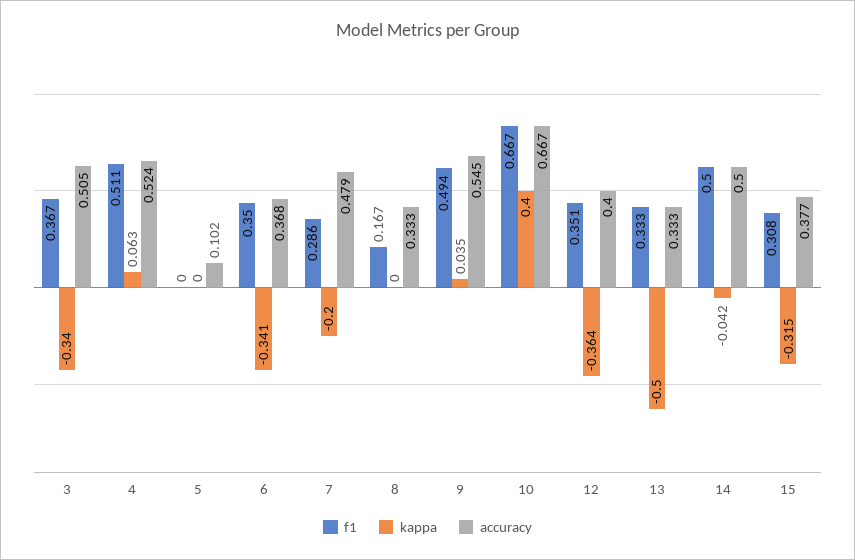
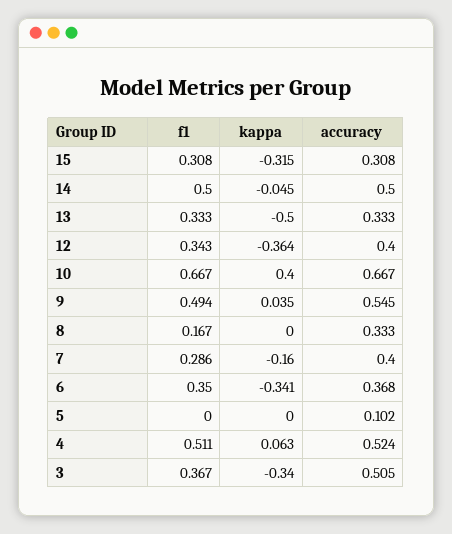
  {
    "f1": {
      "3": 0.367,
      "4": 0.511,
      "5": 0,
      "6": 0.35,
      "7": 0.286,
      "8": 0.167,
      "9": 0.494,
      "10": 0.667,
-     "12": 0.351,
+     "12": 0.343,
      "13": 0.333,
      "14": 0.5,
      "15": 0.308
    },
    "kappa": {
      "3": -0.34,
      "4": 0.063,
      "5": 0,
      "6": -0.341,
-     "7": -0.2,
+     "7": -0.16,
      "8": 0,
      "9": 0.035,
      "10": 0.4,
      "12": -0.364,
      "13": -0.5,
-     "14": -0.042,
+     "14": -0.045,
      "15": -0.315
    },
    "accuracy": {
      "3": 0.505,
      "4": 0.524,
      "5": 0.102,
      "6": 0.368,
-     "7": 0.479,
+     "7": 0.4,
      "8": 0.333,
      "9": 0.545,
      "10": 0.667,
      "12": 0.4,
      "13": 0.333,
      "14": 0.5,
-     "15": 0.377
+     "15": 0.308
    }
  }

